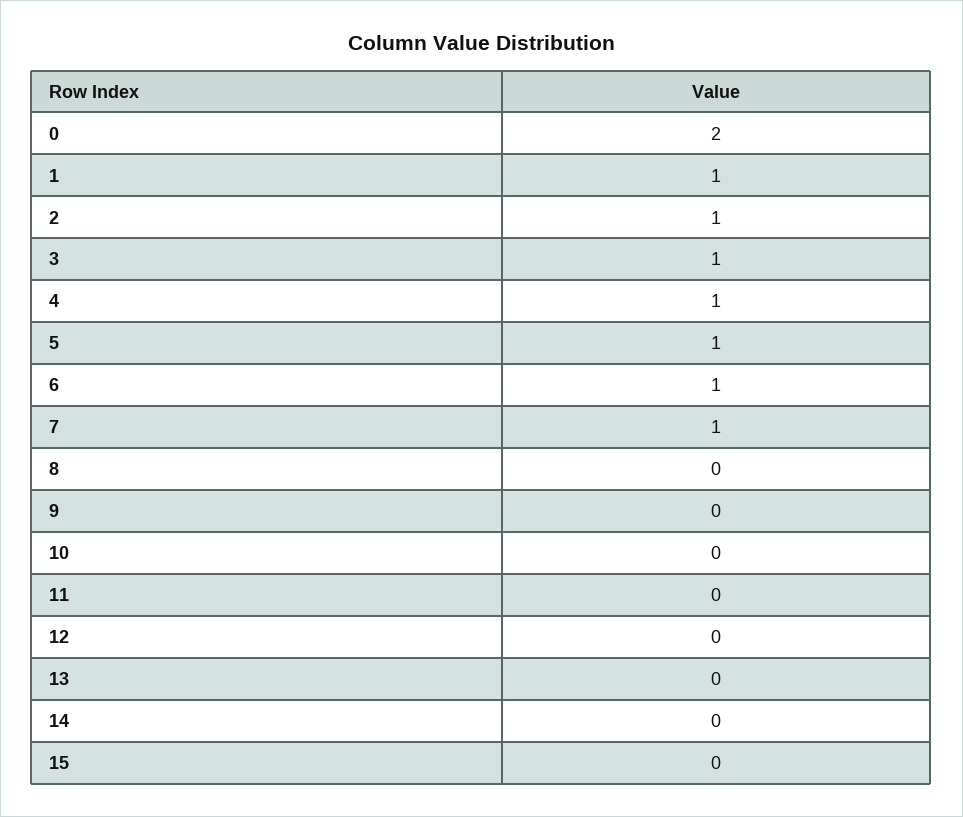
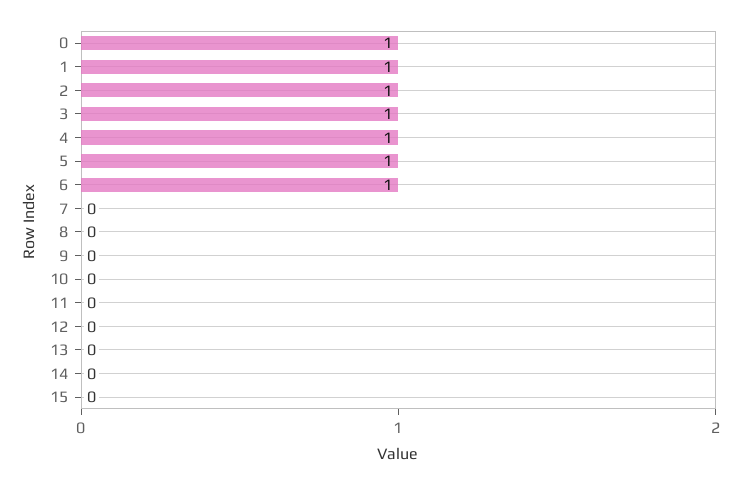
  {
-   "0": 2,
+   "0": 1,
    "1": 1,
    "2": 1,
    "3": 1,
    "4": 1,
    "5": 1,
    "6": 1,
-   "7": 1,
+   "7": 0,
    "8": 0,
    "9": 0,
    "10": 0,
    "11": 0,
    "12": 0,
    "13": 0,
    "14": 0,
    "15": 0
  }

